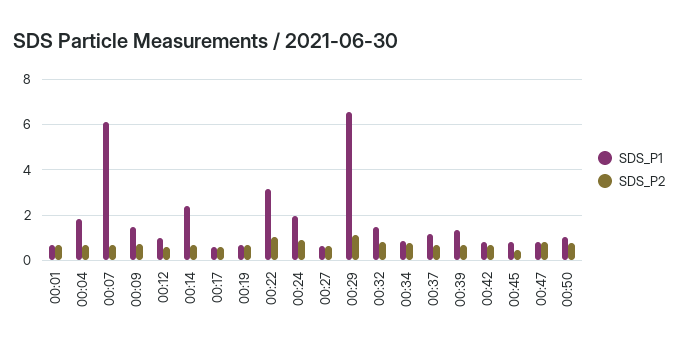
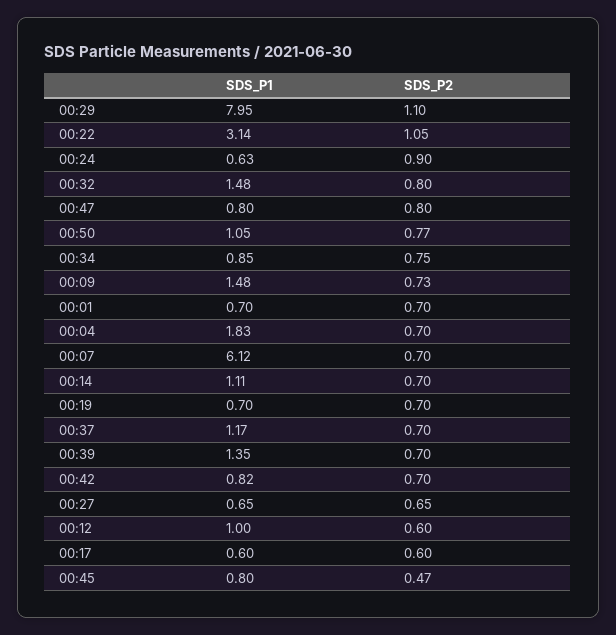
  {
    "SDS_P1": {
      "00:01": 0.7,
      "00:04": 1.83,
      "00:07": 6.12,
      "00:09": 1.48,
      "00:12": 1,
-     "00:14": 2.5,
+     "00:14": 1.11,
      "00:17": 0.6,
      "00:19": 0.7,
      "00:22": 3.14,
-     "00:24": 2,
+     "00:24": 0.63,
      "00:27": 0.65,
-     "00:29": 6.5,
+     "00:29": 7.95,
      "00:32": 1.48,
      "00:34": 0.85,
      "00:37": 1.17,
      "00:39": 1.35,
      "00:42": 0.82,
      "00:45": 0.8,
      "00:47": 0.8,
      "00:50": 1.05
    },
    "SDS_P2": {
      "00:01": 0.7,
      "00:04": 0.7,
      "00:07": 0.7,
      "00:09": 0.73,
      "00:12": 0.6,
      "00:14": 0.7,
      "00:17": 0.6,
      "00:19": 0.7,
      "00:22": 1.05,
      "00:24": 0.9,
      "00:27": 0.65,
      "00:29": 1.1,
      "00:32": 0.8,
      "00:34": 0.75,
      "00:37": 0.7,
      "00:39": 0.7,
      "00:42": 0.7,
      "00:45": 0.47,
      "00:47": 0.8,
      "00:50": 0.77
    }
  }

